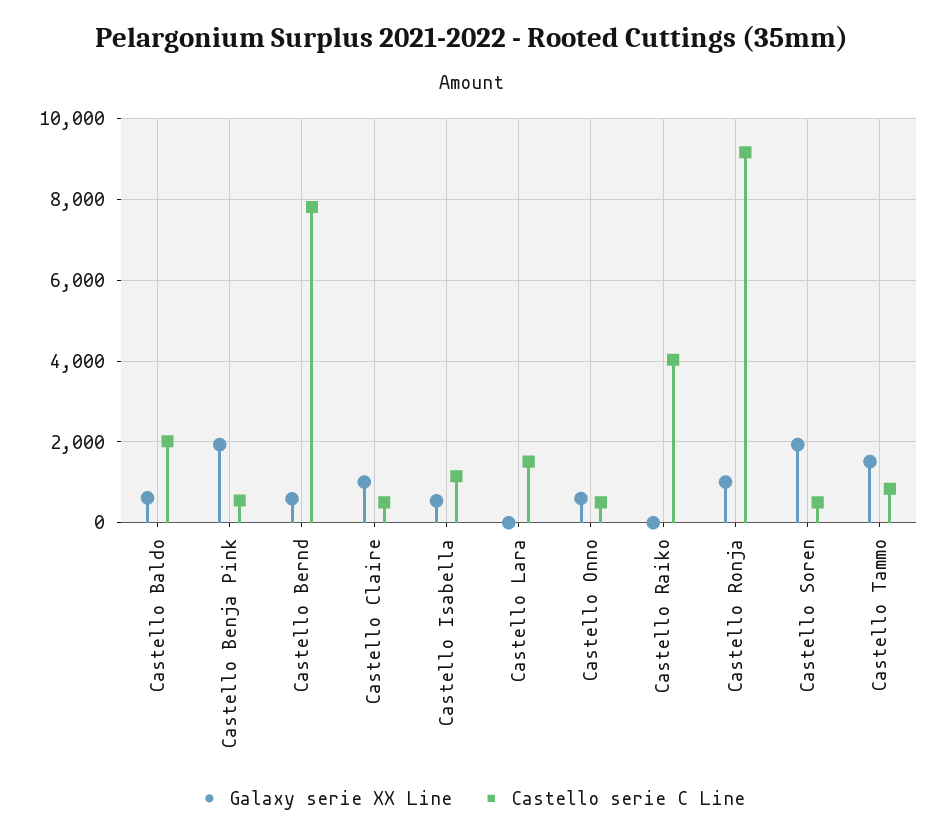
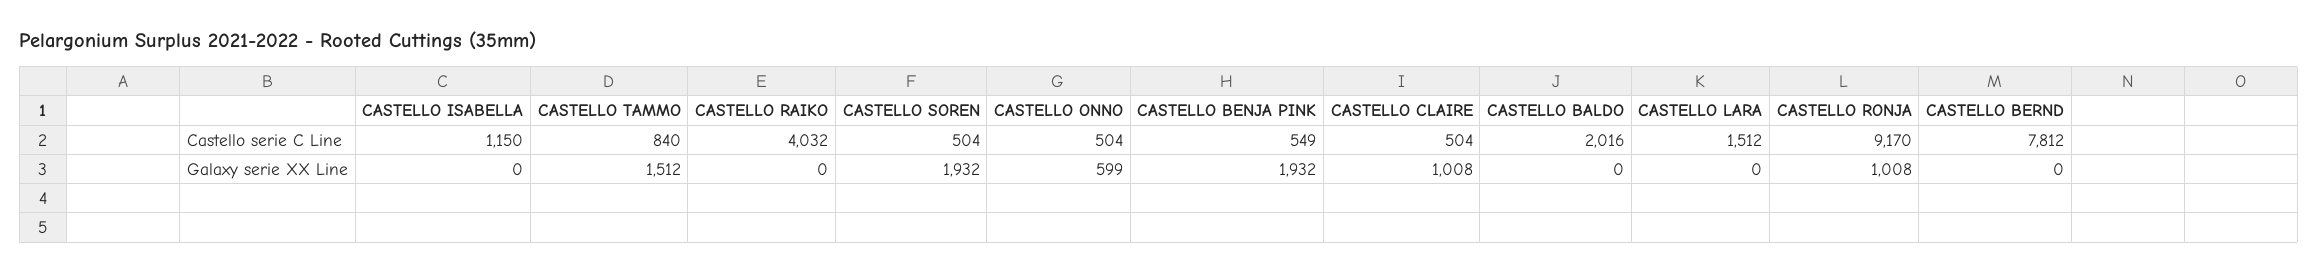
  {
    "Galaxy serie XX Line": {
-     "Castello Baldo": 600,
+     "Castello Baldo": 0,
      "Castello Benja Pink": 1932,
-     "Castello Bernd": 600,
+     "Castello Bernd": 0,
      "Castello Claire": 1008,
-     "Castello Isabella": 600,
+     "Castello Isabella": 0,
      "Castello Lara": 0,
      "Castello Onno": 599,
      "Castello Raiko": 0,
      "Castello Ronja": 1008,
      "Castello Soren": 1932,
      "Castello Tammo": 1512
    },
    "Castello serie C Line": {
      "Castello Baldo": 2016,
      "Castello Benja Pink": 549,
      "Castello Bernd": 7812,
      "Castello Claire": 504,
      "Castello Isabella": 1150,
      "Castello Lara": 1512,
      "Castello Onno": 504,
      "Castello Raiko": 4032,
      "Castello Ronja": 9170,
      "Castello Soren": 504,
      "Castello Tammo": 840
    }
  }

